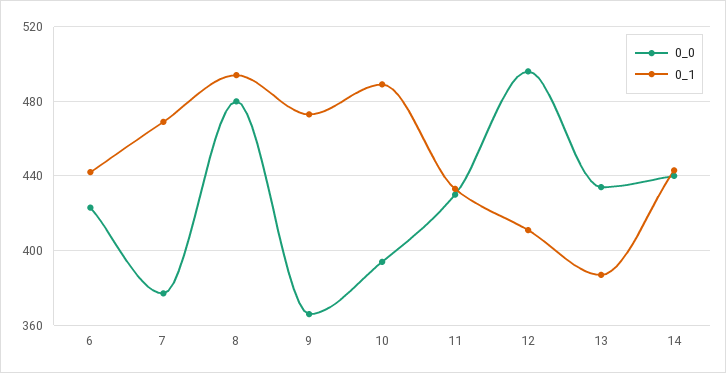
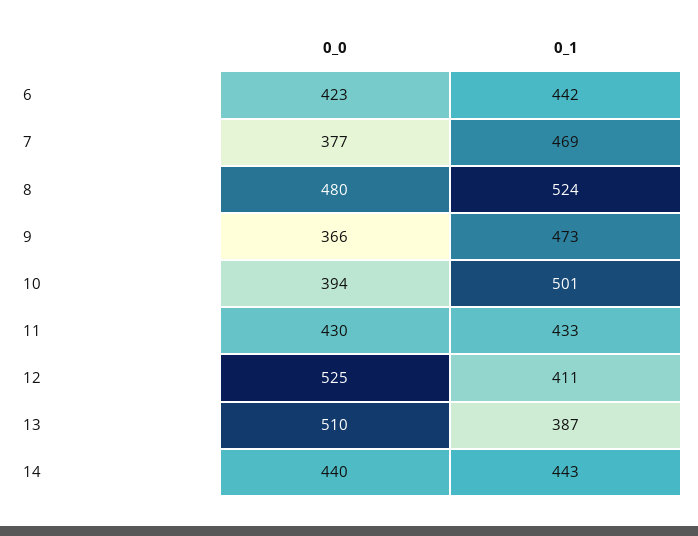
  {
    "0_0": {
      "6": 423,
      "7": 377,
      "8": 480,
      "9": 366,
      "10": 394,
      "11": 430,
-     "12": 495,
+     "12": 525,
-     "13": 435,
+     "13": 510,
      "14": 440
    },
    "0_1": {
      "6": 442,
      "7": 469,
-     "8": 495,
+     "8": 524,
      "9": 473,
-     "10": 490,
+     "10": 501,
      "11": 433,
      "12": 411,
      "13": 387,
      "14": 443
    }
  }

